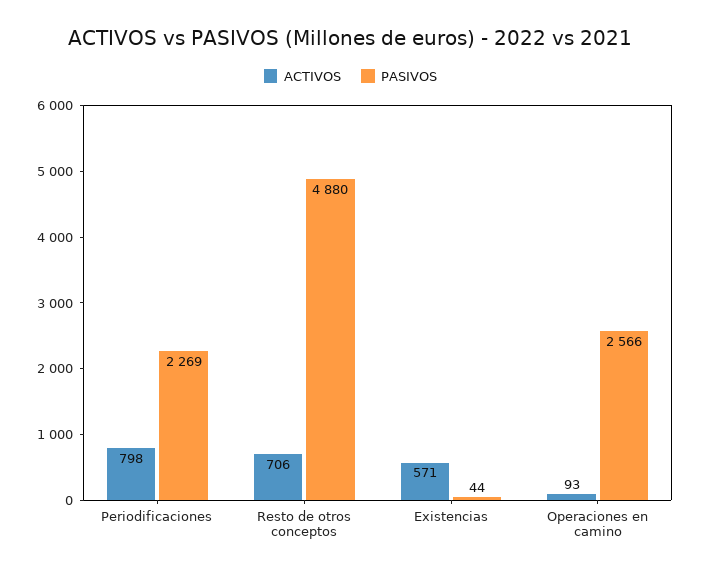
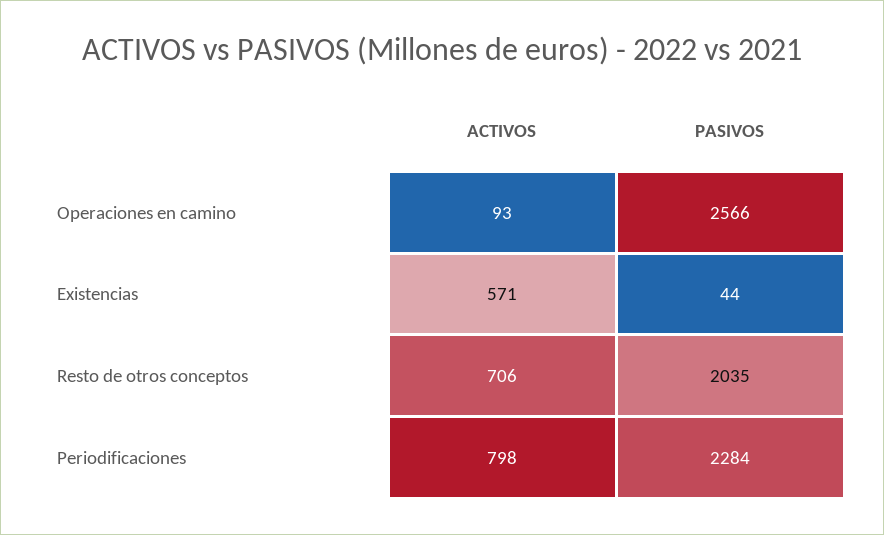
  {
    "ACTIVOS": {
      "Periodificaciones": 798,
      "Resto de otros conceptos": 706,
      "Existencias": 571,
      "Operaciones en camino": 93
    },
    "PASIVOS": {
-     "Periodificaciones": 2269,
+     "Periodificaciones": 2284,
-     "Resto de otros conceptos": 4880,
+     "Resto de otros conceptos": 2035,
      "Existencias": 44,
      "Operaciones en camino": 2566
    }
  }

